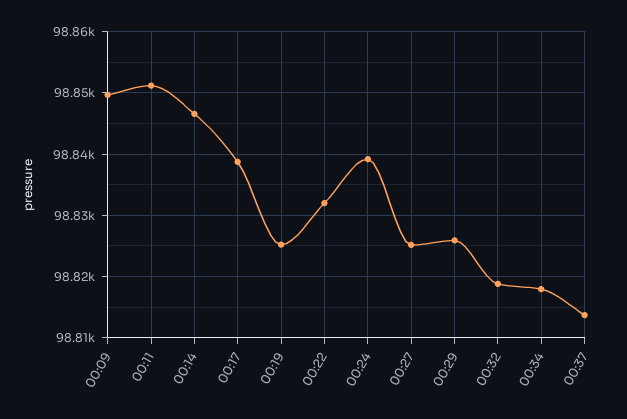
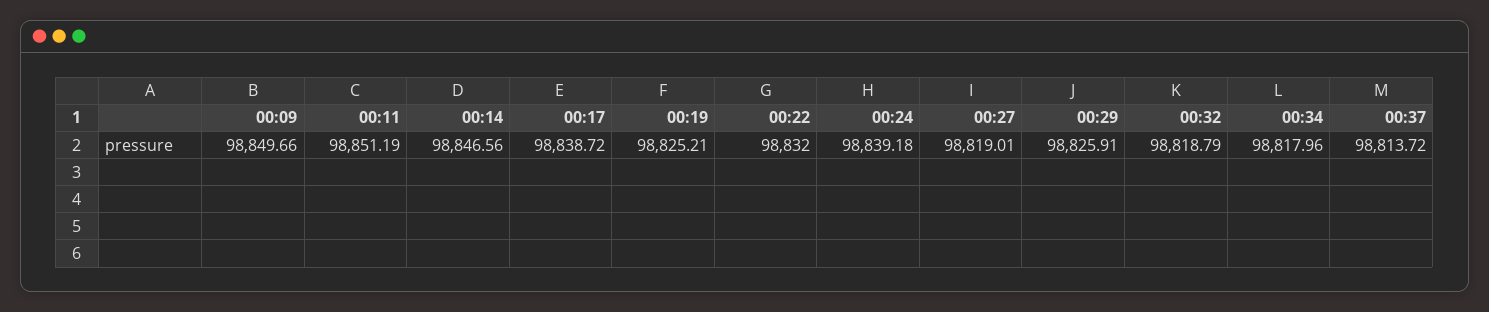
  {
    "00:09": 98849.66,
    "00:11": 98851.19,
    "00:14": 98846.56,
    "00:17": 98838.72,
    "00:19": 98825.21,
    "00:22": 98832,
    "00:24": 98839.18,
-   "00:27": 98825,
+   "00:27": 98819.01,
    "00:29": 98825.91,
    "00:32": 98818.79,
    "00:34": 98817.96,
    "00:37": 98813.72
  }

